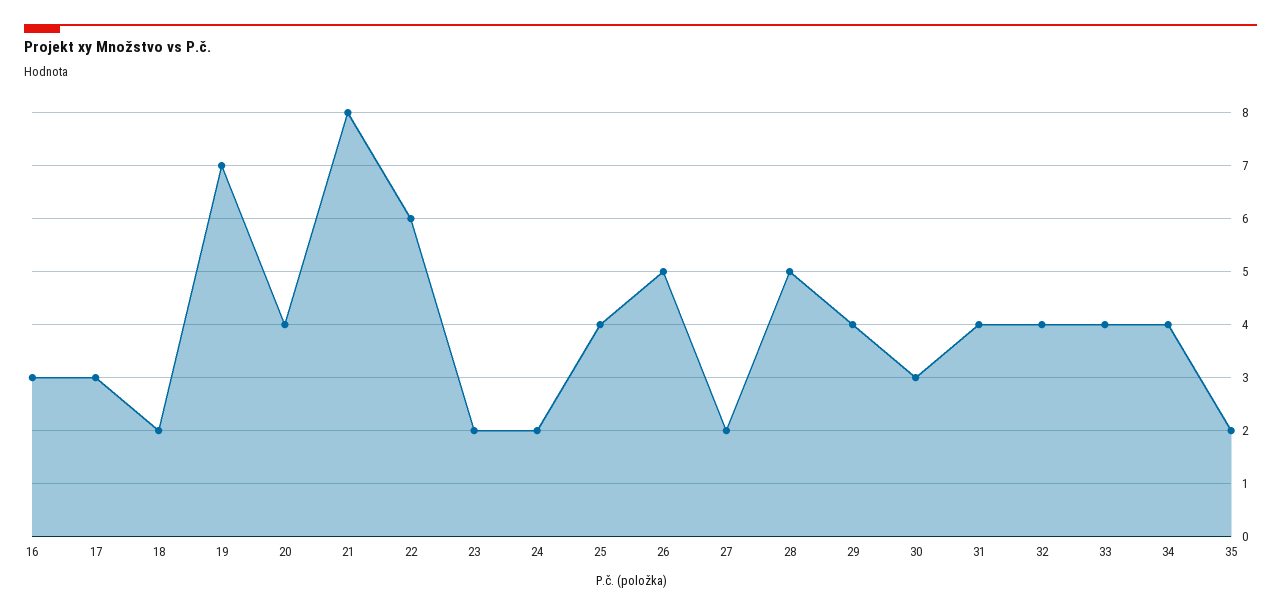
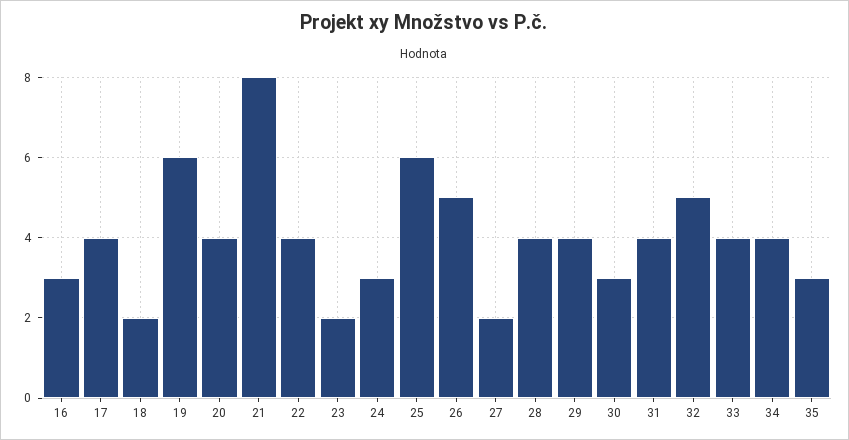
  {
    "16": 3,
-   "17": 3,
+   "17": 4,
    "18": 2,
-   "19": 7,
+   "19": 6,
    "20": 4,
    "21": 8,
-   "22": 6,
+   "22": 4,
    "23": 2,
-   "24": 2,
+   "24": 3,
-   "25": 4,
+   "25": 6,
    "26": 5,
    "27": 2,
-   "28": 5,
+   "28": 4,
    "29": 4,
    "30": 3,
    "31": 4,
-   "32": 4,
+   "32": 5,
    "33": 4,
    "34": 4,
-   "35": 2
+   "35": 3
  }

